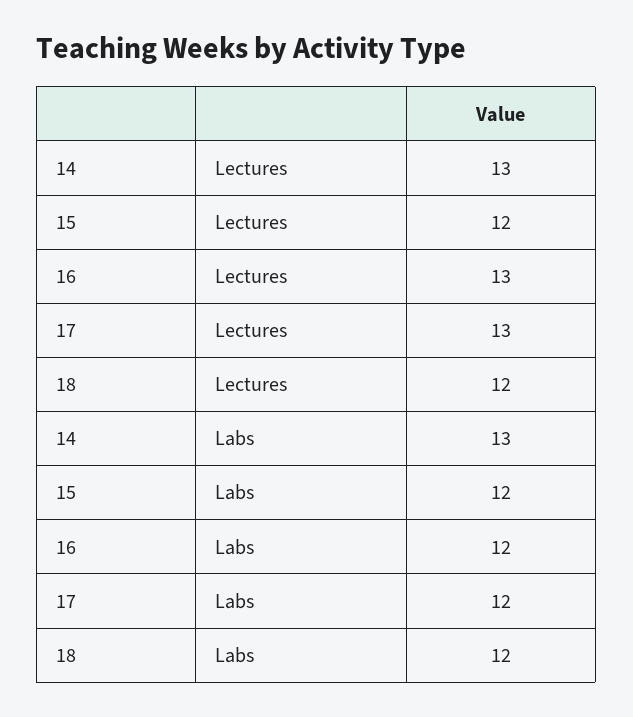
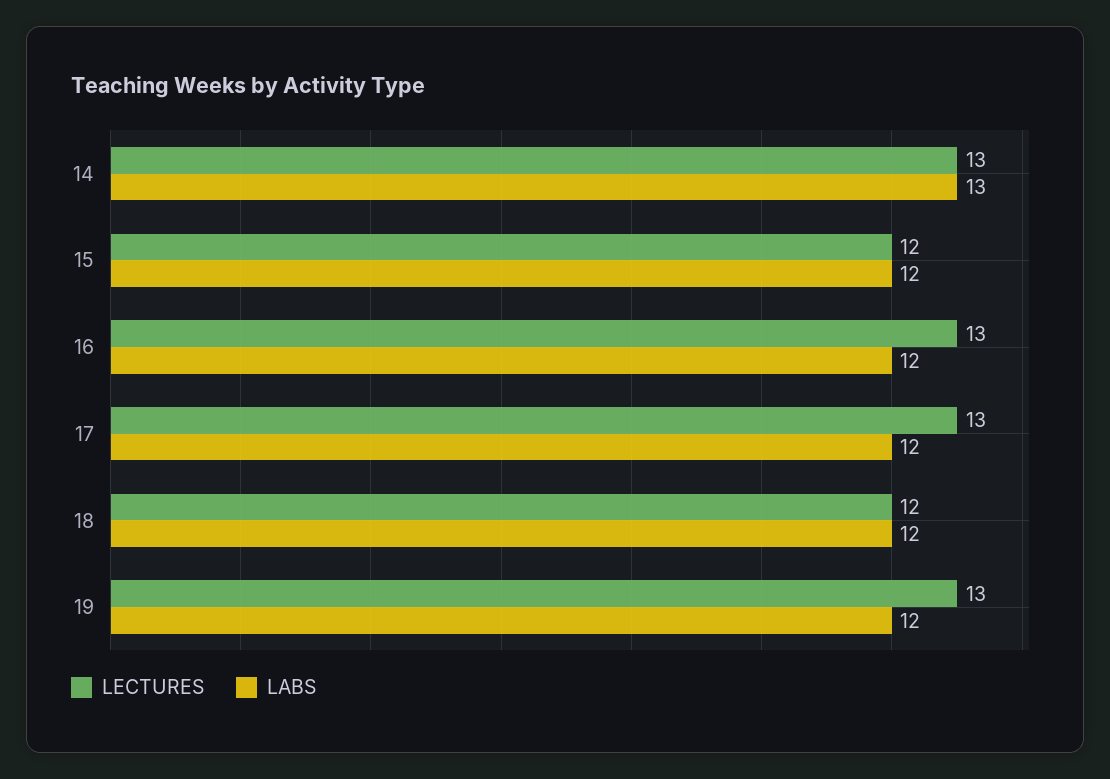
  {
    "Lectures": {
      "14": 13,
      "15": 12,
      "16": 13,
      "17": 13,
-     "18": 12
+     "18": 12,
+     "19": 13
    },
    "Labs": {
      "14": 13,
      "15": 12,
      "16": 12,
      "17": 12,
-     "18": 12
+     "18": 12,
+     "19": 12
    }
  }

